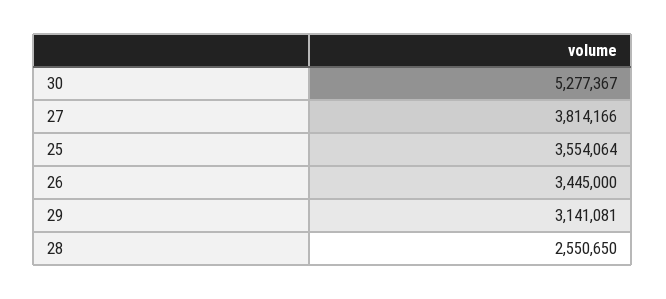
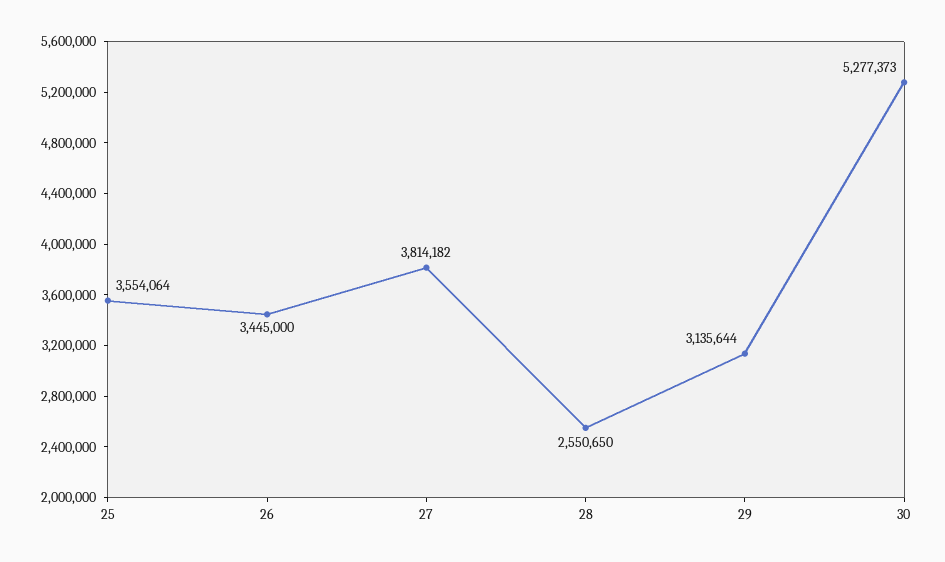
  {
-   "30": 5277367,
+   "30": 5277373,
-   "27": 3814166,
+   "27": 3814182,
    "25": 3554064,
    "26": 3445000,
-   "29": 3141081,
+   "29": 3135644,
    "28": 2550650
  }

